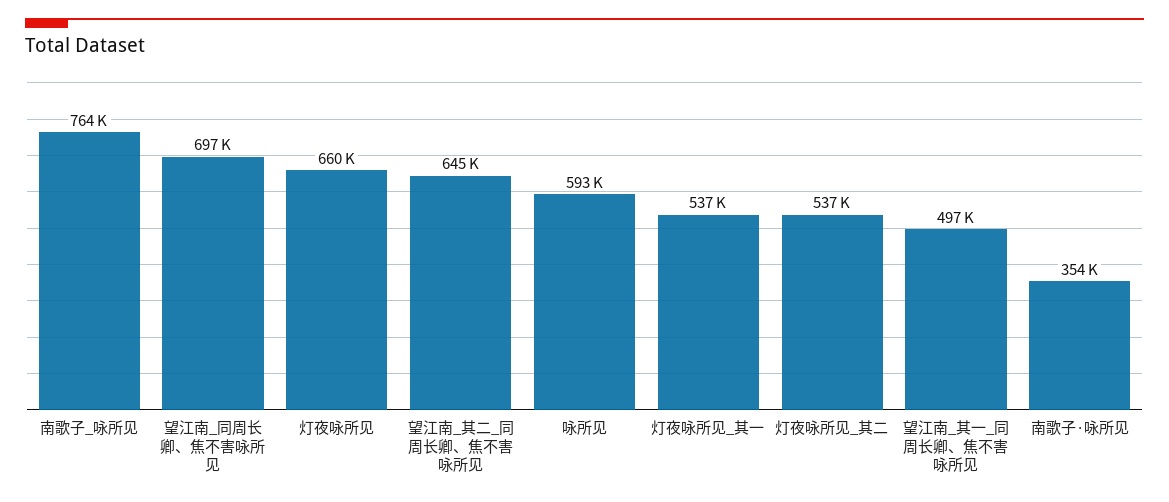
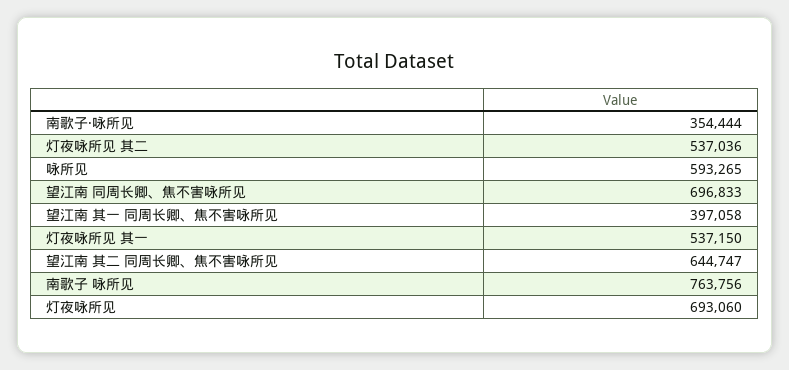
  {
    "南歌子_咏所见": 763756,
    "望江南_同周长卿、焦不害咏所见": 696833,
-   "灯夜咏所见": 660000,
+   "灯夜咏所见": 693060,
    "望江南_其二_同周长卿、焦不害咏所见": 644747,
    "咏所见": 593265,
    "灯夜咏所见_其一": 537150,
    "灯夜咏所见_其二": 537036,
-   "望江南_其一_同周长卿、焦不害咏所见": 497000,
+   "望江南_其一_同周长卿、焦不害咏所见": 397058,
    "南歌子·咏所见": 354444
  }

